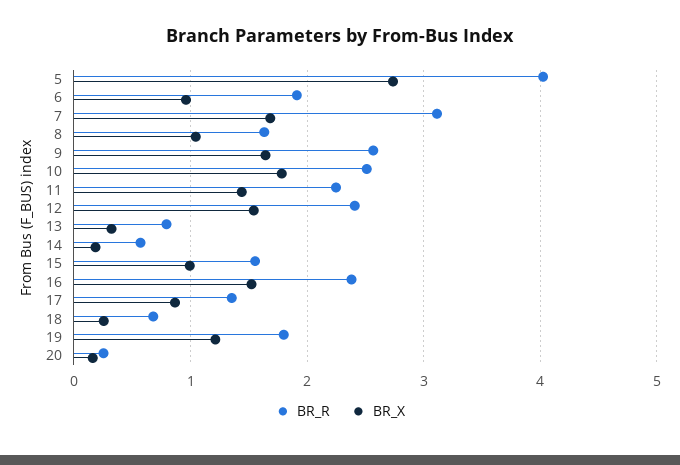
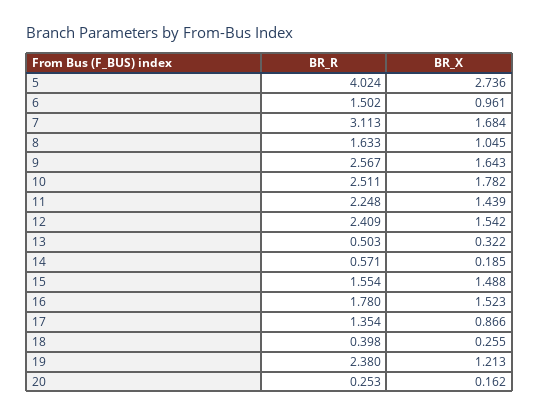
  {
    "BR_R": {
      "5": 4.024,
-     "6": 1.9,
+     "6": 1.502,
      "7": 3.113,
      "8": 1.633,
      "9": 2.567,
      "10": 2.511,
      "11": 2.248,
      "12": 2.409,
-     "13": 0.8,
+     "13": 0.503,
      "14": 0.571,
      "15": 1.554,
-     "16": 2.4,
+     "16": 1.78,
      "17": 1.354,
-     "18": 0.7,
+     "18": 0.398,
-     "19": 1.8,
+     "19": 2.38,
      "20": 0.253
    },
    "BR_X": {
      "5": 2.736,
      "6": 0.961,
      "7": 1.684,
      "8": 1.045,
      "9": 1.643,
      "10": 1.782,
      "11": 1.439,
      "12": 1.542,
      "13": 0.322,
      "14": 0.185,
-     "15": 1,
+     "15": 1.488,
      "16": 1.523,
      "17": 0.866,
      "18": 0.255,
      "19": 1.213,
      "20": 0.162
    }
  }

